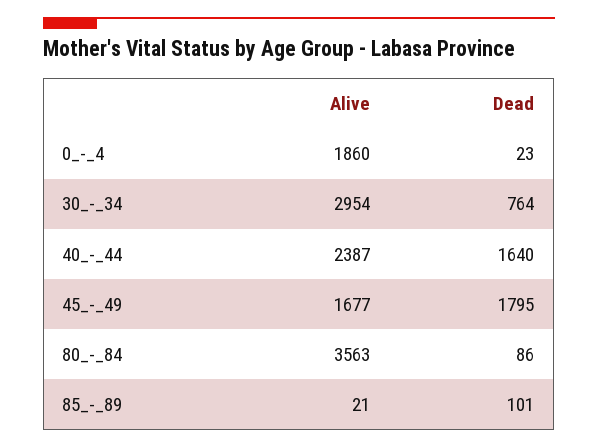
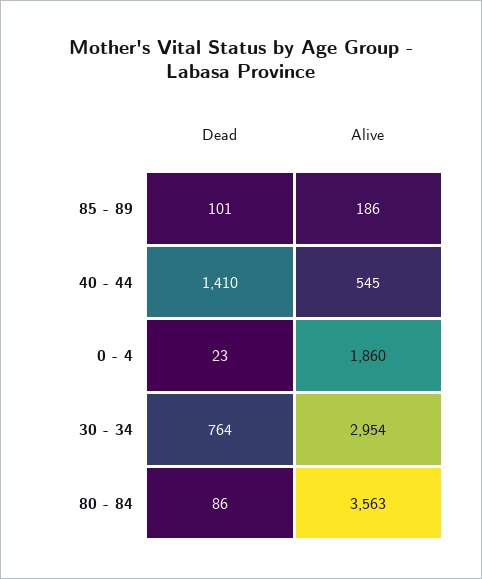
  {
    "Alive": {
      "0_-_4": 1860,
      "30_-_34": 2954,
-     "40_-_44": 2387,
+     "40_-_44": 545,
-     "45_-_49": 1677,
      "80_-_84": 3563,
-     "85_-_89": 21
+     "85_-_89": 186
    },
    "Dead": {
      "0_-_4": 23,
      "30_-_34": 764,
-     "40_-_44": 1640,
+     "40_-_44": 1410,
-     "45_-_49": 1795,
      "80_-_84": 86,
      "85_-_89": 101
    }
  }

